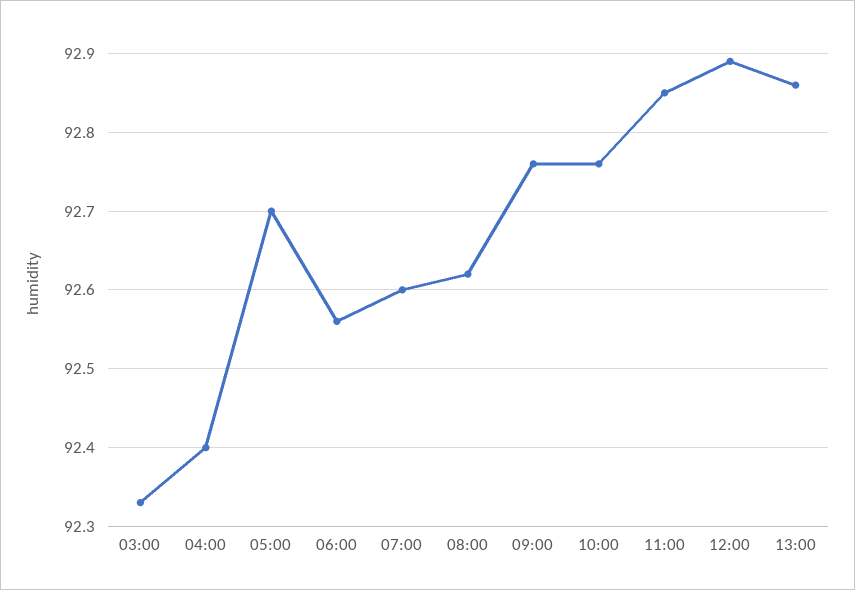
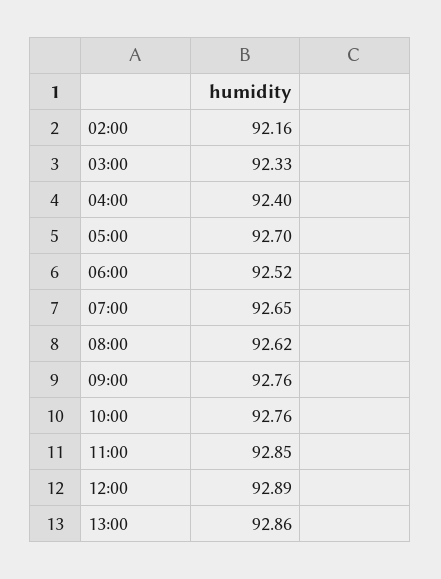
  {
    "03:00": 92.33,
    "04:00": 92.4,
    "05:00": 92.7,
-   "06:00": 92.56,
+   "06:00": 92.52,
-   "07:00": 92.6,
+   "07:00": 92.65,
    "08:00": 92.62,
    "09:00": 92.76,
    "10:00": 92.76,
    "11:00": 92.85,
    "12:00": 92.89,
-   "13:00": 92.86
+   "13:00": 92.86,
+   "02:00": 92.16
  }

